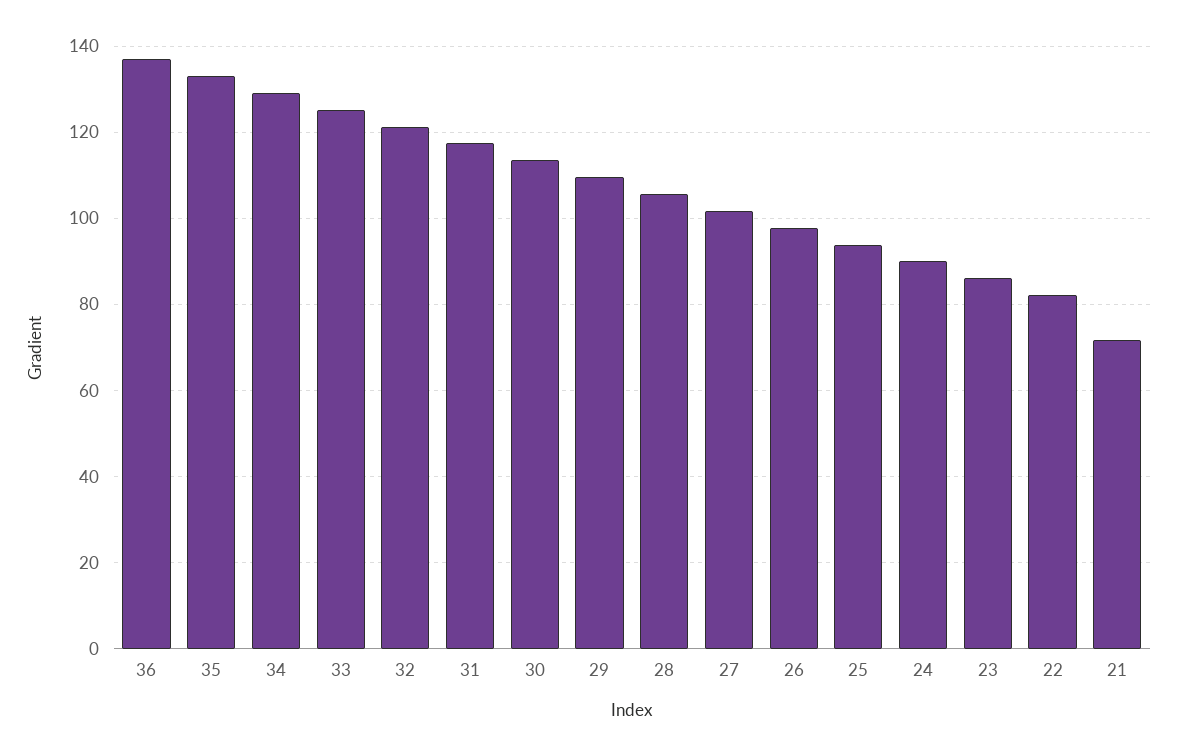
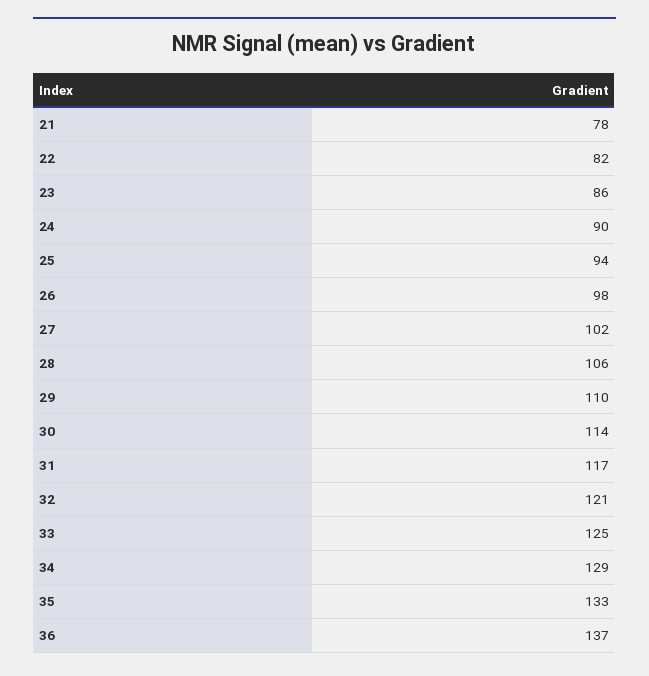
  {
    "36": 137,
    "35": 133,
    "34": 129,
    "33": 125,
    "32": 121,
    "31": 117,
    "30": 114,
    "29": 110,
    "28": 106,
    "27": 102,
    "26": 98,
    "25": 94,
    "24": 90,
    "23": 86,
    "22": 82,
-   "21": 72
+   "21": 78
  }

